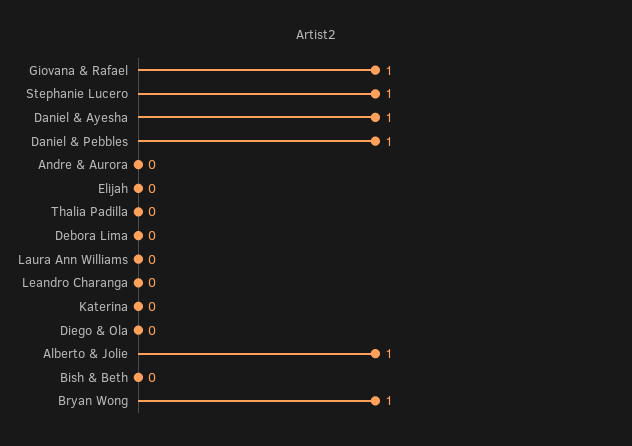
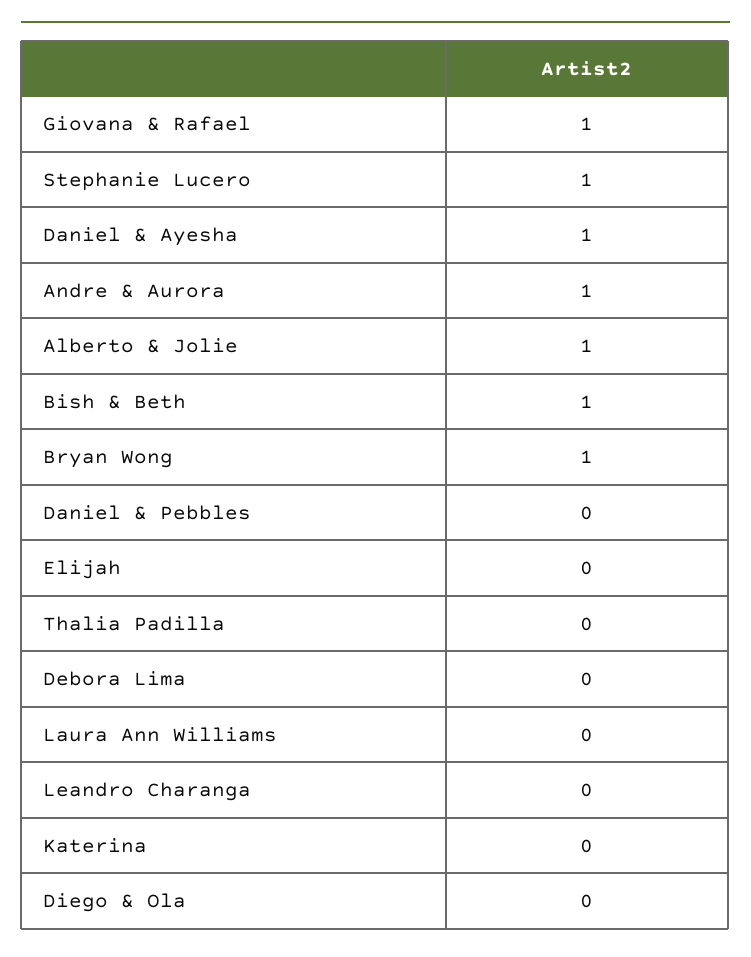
  {
    "Giovana & Rafael": 1,
    "Stephanie Lucero": 1,
    "Daniel & Ayesha": 1,
-   "Daniel & Pebbles": 1,
+   "Daniel & Pebbles": 0,
-   "Andre & Aurora": 0,
+   "Andre & Aurora": 1,
    "Elijah": 0,
    "Thalia Padilla": 0,
    "Debora Lima": 0,
    "Laura Ann Williams": 0,
    "Leandro Charanga": 0,
    "Katerina": 0,
    "Diego & Ola": 0,
    "Alberto & Jolie": 1,
-   "Bish & Beth": 0,
+   "Bish & Beth": 1,
    "Bryan Wong": 1
  }

